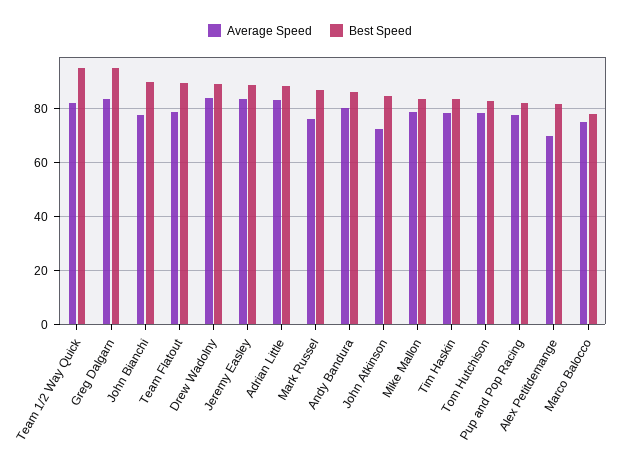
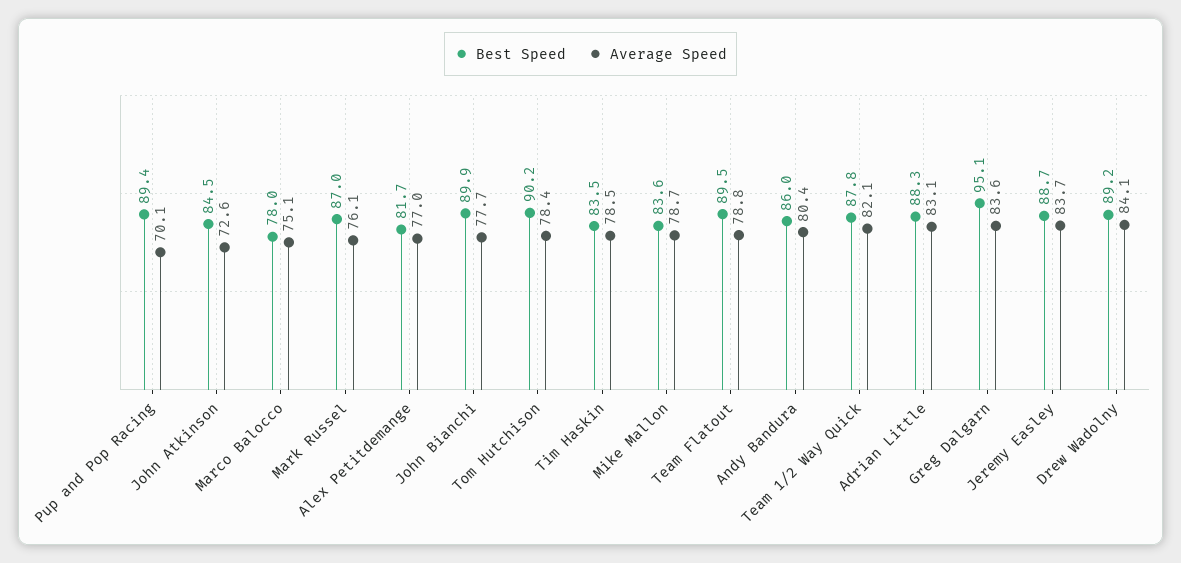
  {
    "Average Speed": {
      "Team 1/2 Way Quick": 82.1,
      "Greg Dalgarn": 83.6,
      "John Bianchi": 77.7,
      "Team Flatout": 78.8,
      "Drew Wadolny": 84.1,
      "Jeremy Easley": 83.7,
      "Adrian Little": 83.1,
      "Mark Russel": 76.1,
      "Andy Bandura": 80.4,
      "John Atkinson": 72.6,
      "Mike Mallon": 78.7,
      "Tim Haskin": 78.5,
      "Tom Hutchison": 78.4,
-     "Pup and Pop Racing": 77.5,
+     "Pup and Pop Racing": 70.1,
-     "Alex Petitdemange": 70,
+     "Alex Petitdemange": 77,
      "Marco Balocco": 75.1
    },
    "Best Speed": {
-     "Team 1/2 Way Quick": 95,
+     "Team 1/2 Way Quick": 87.8,
      "Greg Dalgarn": 95.1,
      "John Bianchi": 89.9,
      "Team Flatout": 89.5,
      "Drew Wadolny": 89.2,
      "Jeremy Easley": 88.7,
      "Adrian Little": 88.3,
      "Mark Russel": 87,
      "Andy Bandura": 86,
      "John Atkinson": 84.5,
      "Mike Mallon": 83.6,
      "Tim Haskin": 83.5,
-     "Tom Hutchison": 82.5,
+     "Tom Hutchison": 90.2,
-     "Pup and Pop Racing": 82.5,
+     "Pup and Pop Racing": 89.4,
      "Alex Petitdemange": 81.7,
      "Marco Balocco": 78
    }
  }

